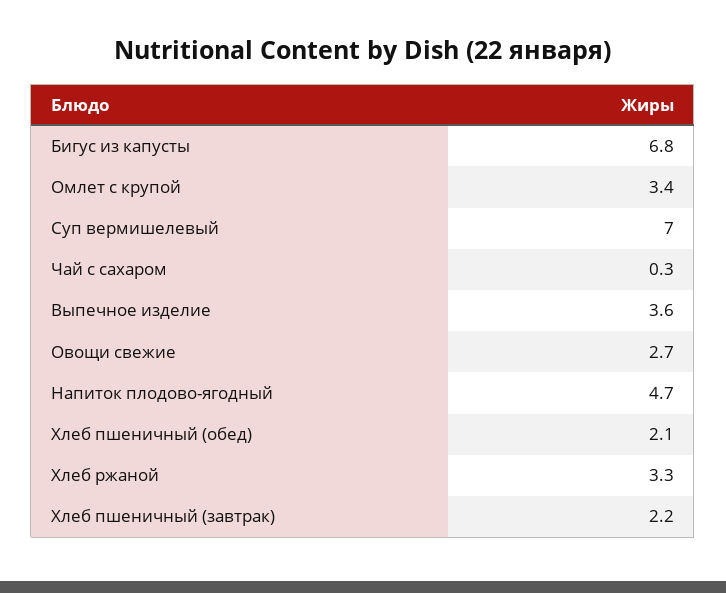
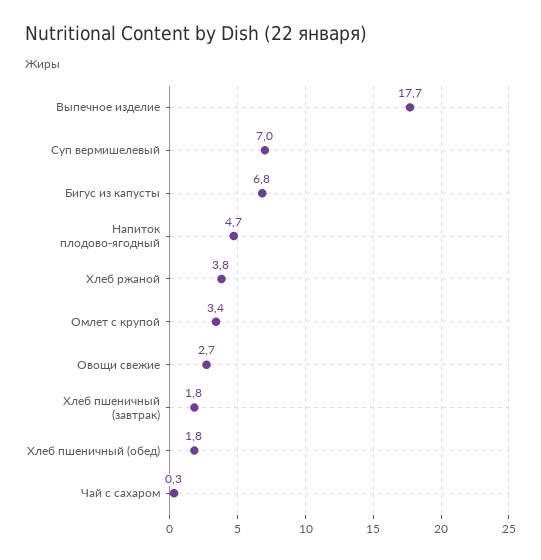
  {
    "Бигус из капусты": 6.8,
    "Омлет с крупой": 3.4,
    "Суп вермишелевый": 7,
    "Чай с сахаром": 0.3,
-   "Выпечное изделие": 3.6,
+   "Выпечное изделие": 17.7,
    "Овощи свежие": 2.7,
    "Напиток плодово-ягодный": 4.7,
-   "Хлеб пшеничный (обед)": 2.1,
+   "Хлеб пшеничный (обед)": 1.8,
-   "Хлеб ржаной": 3.3,
+   "Хлеб ржаной": 3.8,
-   "Хлеб пшеничный (завтрак)": 2.2
+   "Хлеб пшеничный (завтрак)": 1.8
  }

